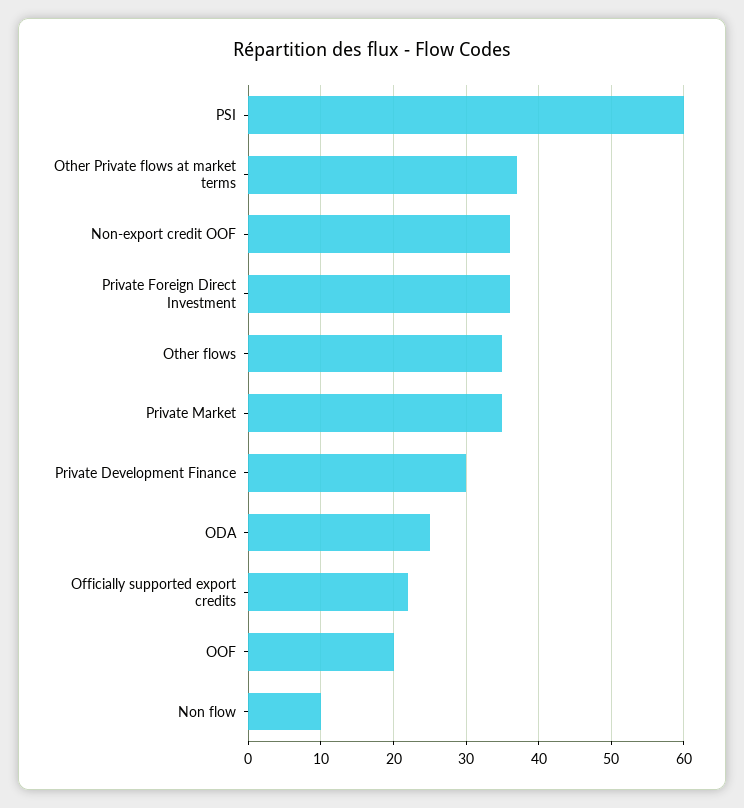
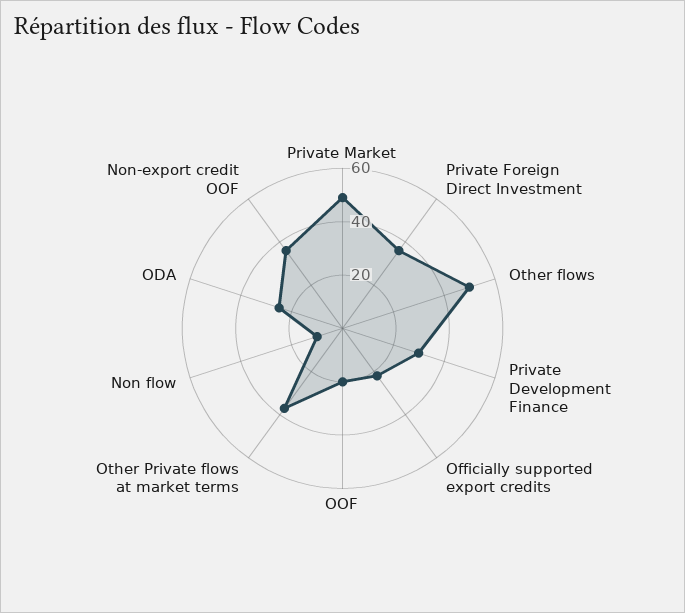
  {
-   "PSI": 60,
    "Other Private flows at market terms": 37,
    "Non-export credit OOF": 36,
    "Private Foreign Direct Investment": 36,
-   "Other flows": 35,
+   "Other flows": 50,
-   "Private Market": 35,
+   "Private Market": 50,
    "Private Development Finance": 30,
    "ODA": 25,
    "Officially supported export credits": 22,
    "OOF": 20,
    "Non flow": 10
  }

